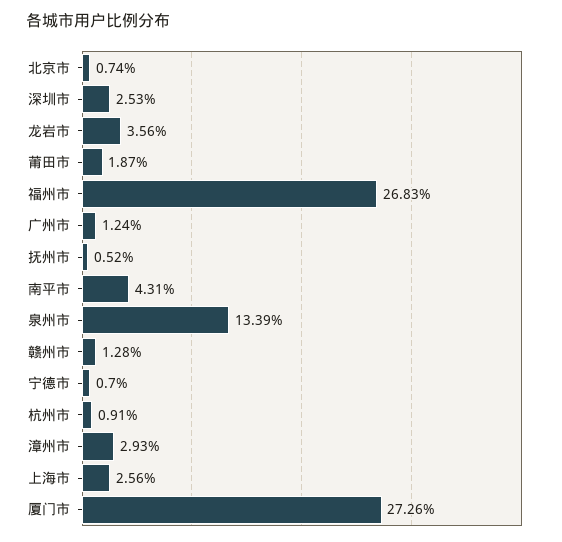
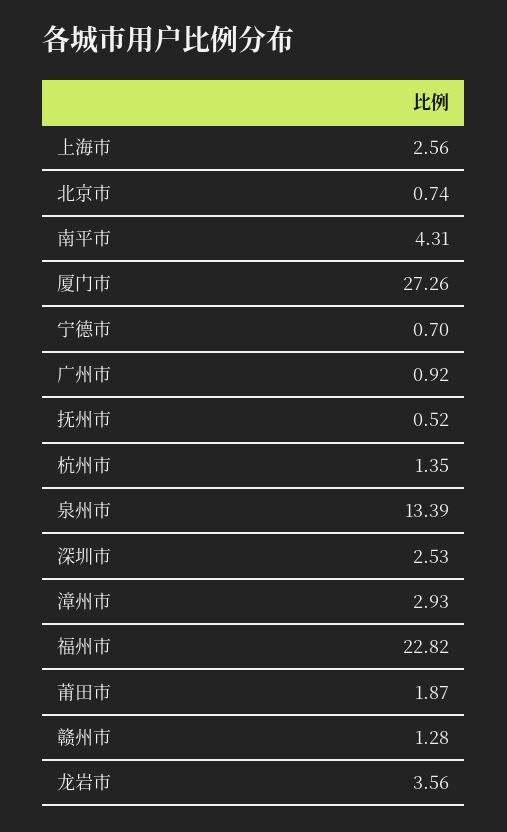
  {
    "北京市": 0.74,
    "深圳市": 2.53,
    "龙岩市": 3.56,
    "莆田市": 1.87,
-   "福州市": 26.83,
+   "福州市": 22.82,
-   "广州市": 1.24,
+   "广州市": 0.92,
    "抚州市": 0.52,
    "南平市": 4.31,
    "泉州市": 13.39,
    "赣州市": 1.28,
    "宁德市": 0.7,
-   "杭州市": 0.91,
+   "杭州市": 1.35,
    "漳州市": 2.93,
    "上海市": 2.56,
    "厦门市": 27.26
  }

